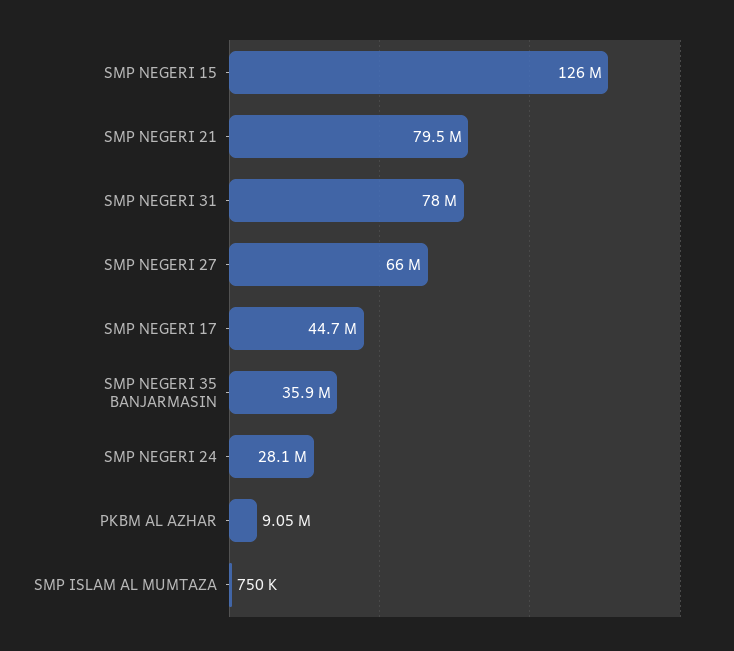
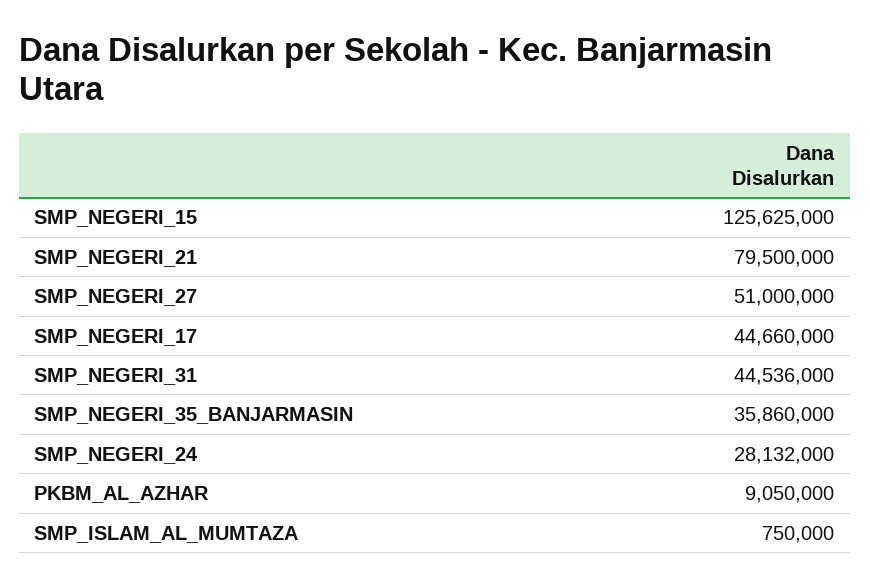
  {
    "SMP NEGERI 15": 125625000,
    "SMP NEGERI 21": 79500000,
-   "SMP NEGERI 31": 78000000,
+   "SMP NEGERI 31": 44536000,
-   "SMP NEGERI 27": 66000000,
+   "SMP NEGERI 27": 51000000,
    "SMP NEGERI 17": 44660000,
    "SMP NEGERI 35 BANJARMASIN": 35860000,
    "SMP NEGERI 24": 28132000,
    "PKBM AL AZHAR": 9050000,
    "SMP ISLAM AL MUMTAZA": 750000
  }

